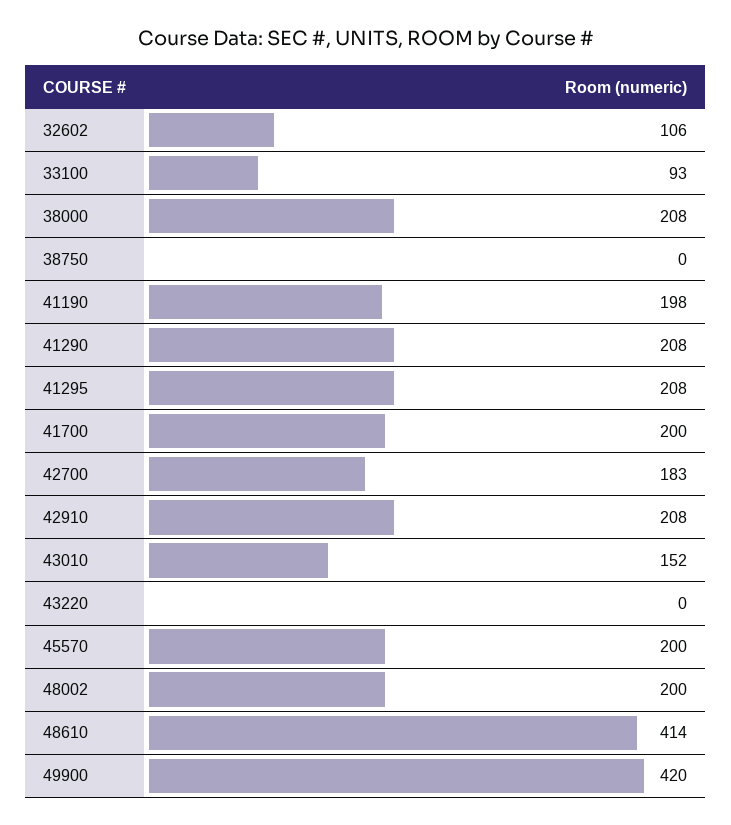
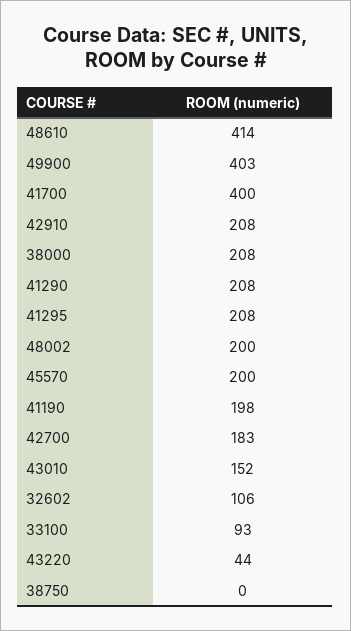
  {
    "32602": 106,
    "33100": 93,
    "38000": 208,
    "38750": 0,
    "41190": 198,
    "41290": 208,
    "41295": 208,
-   "41700": 200,
+   "41700": 400,
    "42700": 183,
    "42910": 208,
    "43010": 152,
-   "43220": 0,
+   "43220": 44,
    "45570": 200,
    "48002": 200,
    "48610": 414,
-   "49900": 420
+   "49900": 403
  }

